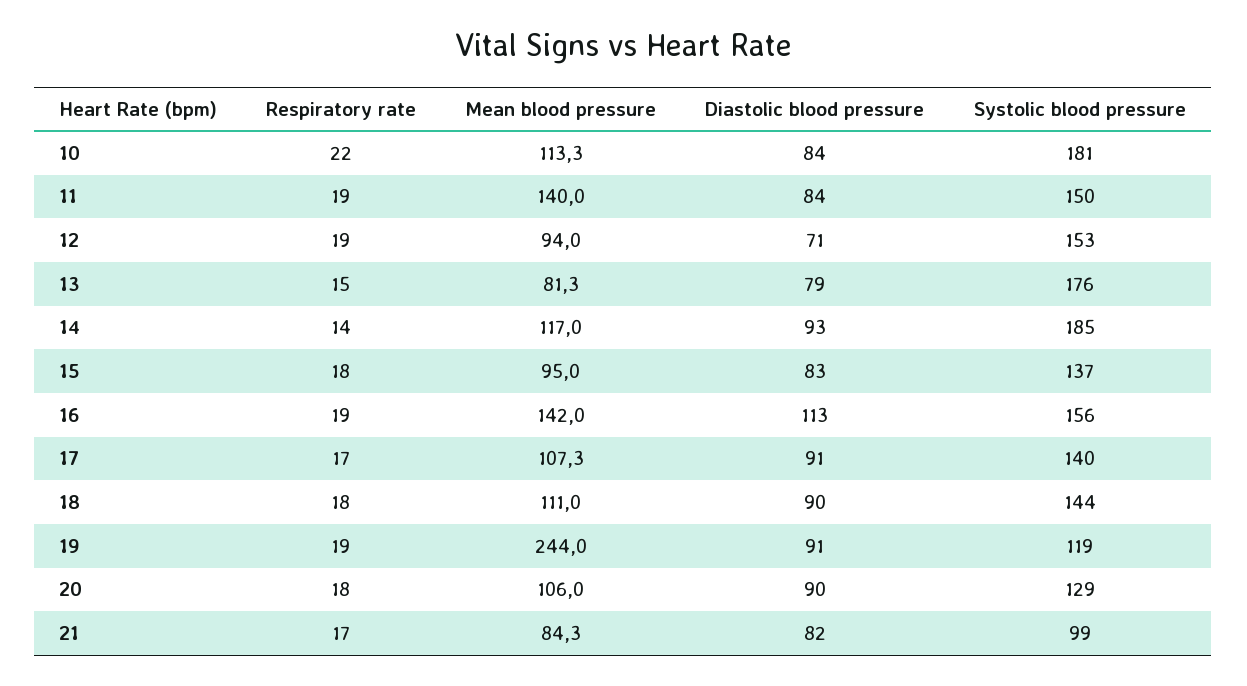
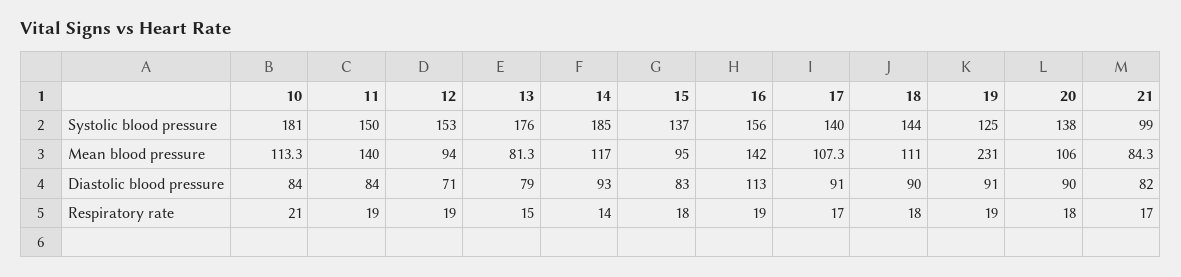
  {
    "Respiratory rate": {
-     "10": 22,
+     "10": 21,
      "11": 19,
      "12": 19,
      "13": 15,
      "14": 14,
      "15": 18,
      "16": 19,
      "17": 17,
      "18": 18,
      "19": 19,
      "20": 18,
      "21": 17
    },
    "Mean blood pressure": {
      "10": 113.3,
      "11": 140,
      "12": 94,
      "13": 81.3,
      "14": 117,
      "15": 95,
      "16": 142,
      "17": 107.3,
      "18": 111,
-     "19": 244,
+     "19": 231,
      "20": 106,
      "21": 84.3
    },
    "Diastolic blood pressure": {
      "10": 84,
      "11": 84,
      "12": 71,
      "13": 79,
      "14": 93,
      "15": 83,
      "16": 113,
      "17": 91,
      "18": 90,
      "19": 91,
      "20": 90,
      "21": 82
    },
    "Systolic blood pressure": {
      "10": 181,
      "11": 150,
      "12": 153,
      "13": 176,
      "14": 185,
      "15": 137,
      "16": 156,
      "17": 140,
      "18": 144,
-     "19": 119,
+     "19": 125,
-     "20": 129,
+     "20": 138,
      "21": 99
    }
  }

